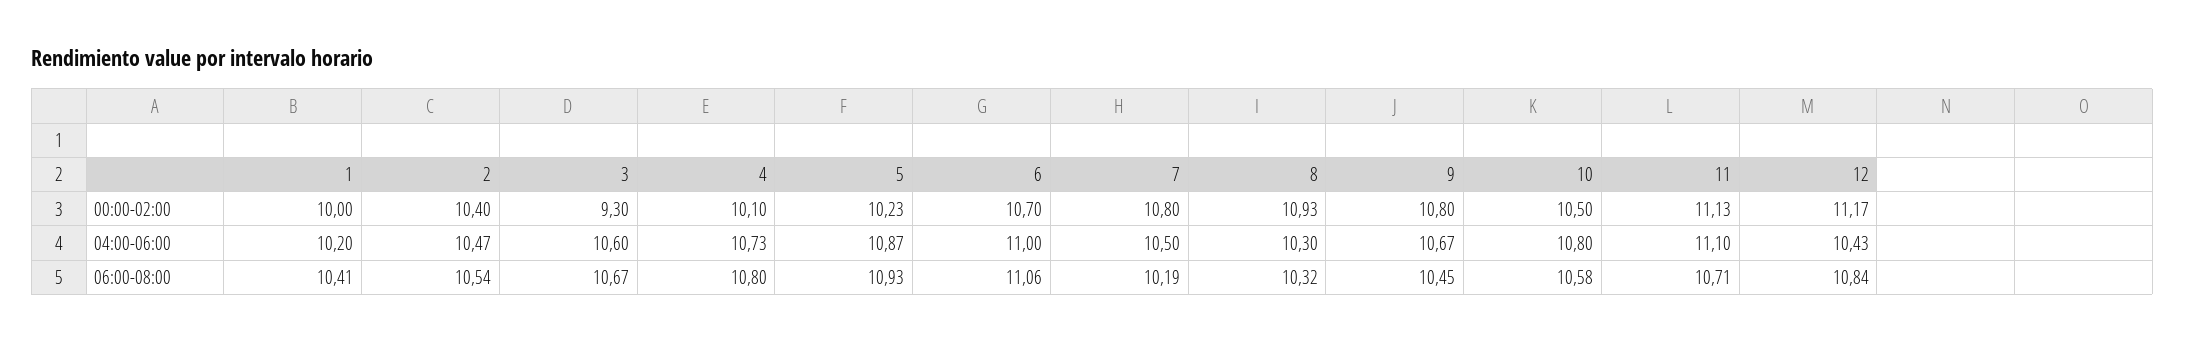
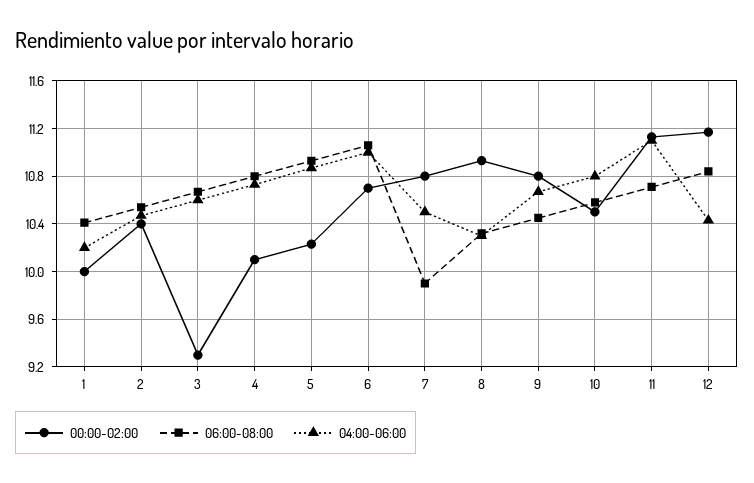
  {
    "00:00-02:00": {
      "1": 10,
      "2": 10.4,
      "3": 9.3,
      "4": 10.1,
      "5": 10.23,
      "6": 10.7,
      "7": 10.8,
      "8": 10.93,
      "9": 10.8,
      "10": 10.5,
      "11": 11.13,
      "12": 11.17
    },
    "04:00-06:00": {
      "1": 10.2,
      "2": 10.47,
      "3": 10.6,
      "4": 10.73,
      "5": 10.87,
      "6": 11,
      "7": 10.5,
      "8": 10.3,
      "9": 10.67,
      "10": 10.8,
      "11": 11.1,
      "12": 10.43
    },
    "06:00-08:00": {
      "1": 10.41,
      "2": 10.54,
      "3": 10.67,
      "4": 10.8,
      "5": 10.93,
      "6": 11.06,
-     "7": 10.19,
+     "7": 9.9,
      "8": 10.32,
      "9": 10.45,
      "10": 10.58,
      "11": 10.71,
      "12": 10.84
    }
  }

